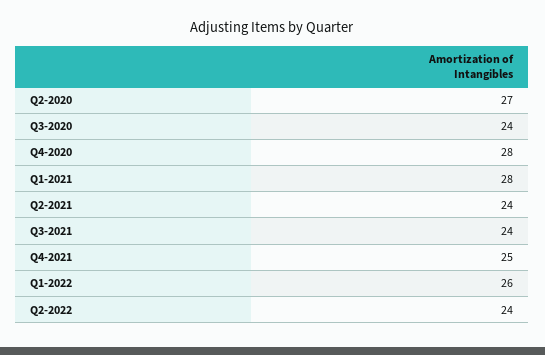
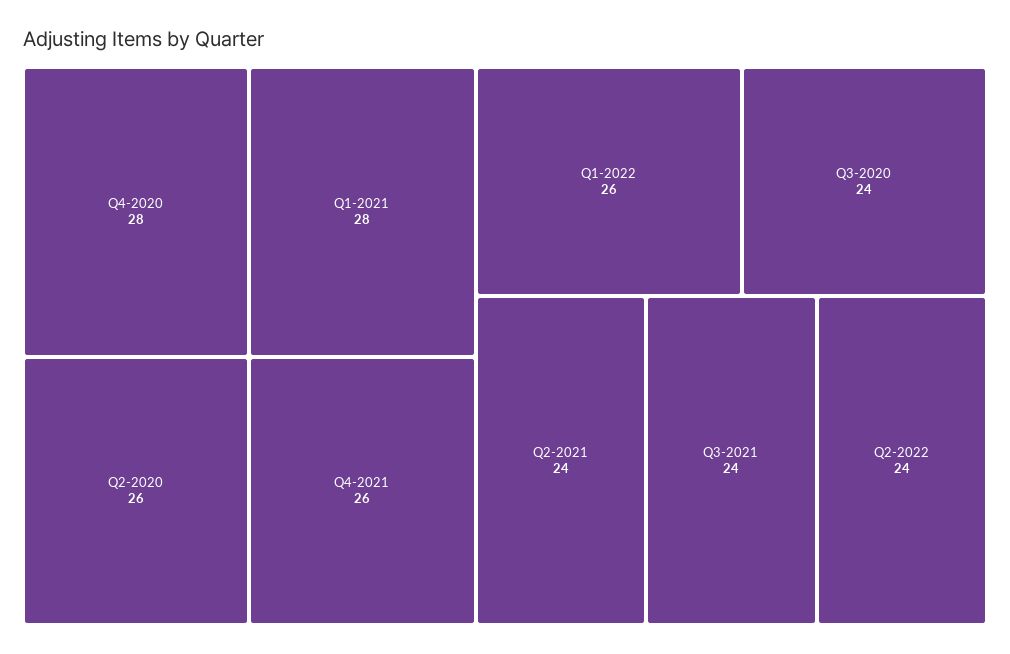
  {
-   "Q2-2020": 27,
+   "Q2-2020": 26,
    "Q3-2020": 24,
    "Q4-2020": 28,
    "Q1-2021": 28,
    "Q2-2021": 24,
    "Q3-2021": 24,
-   "Q4-2021": 25,
+   "Q4-2021": 26,
    "Q1-2022": 26,
    "Q2-2022": 24
  }

